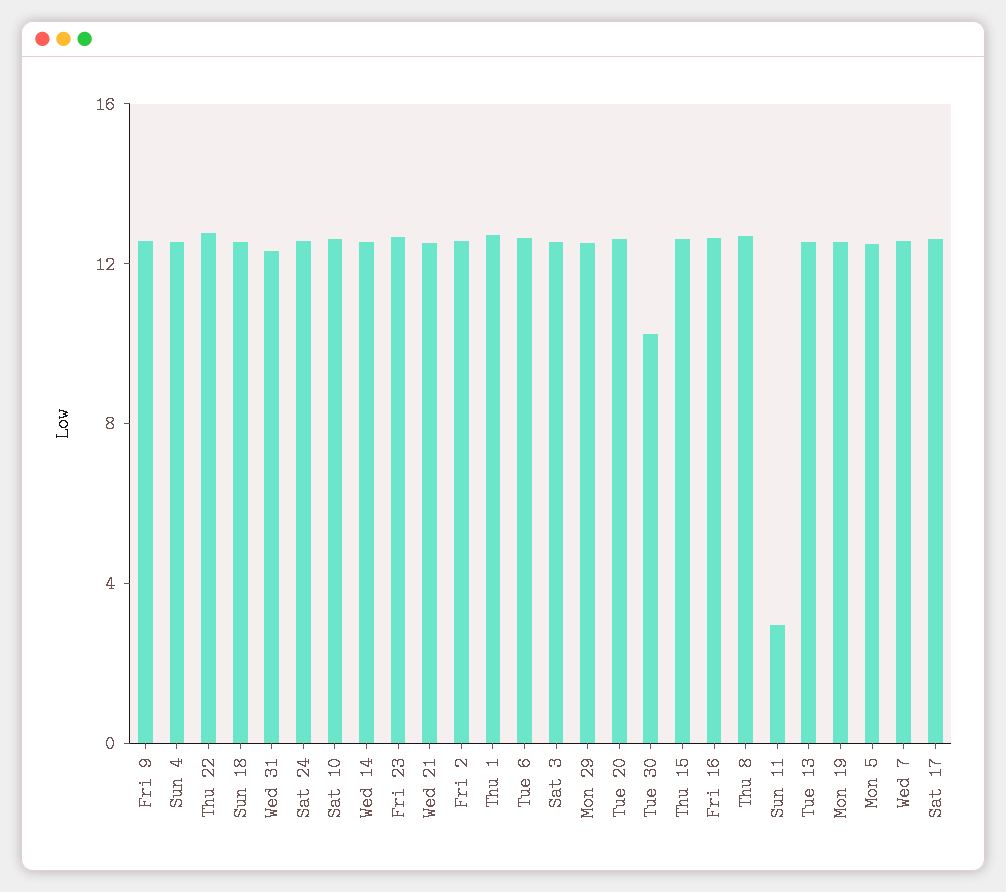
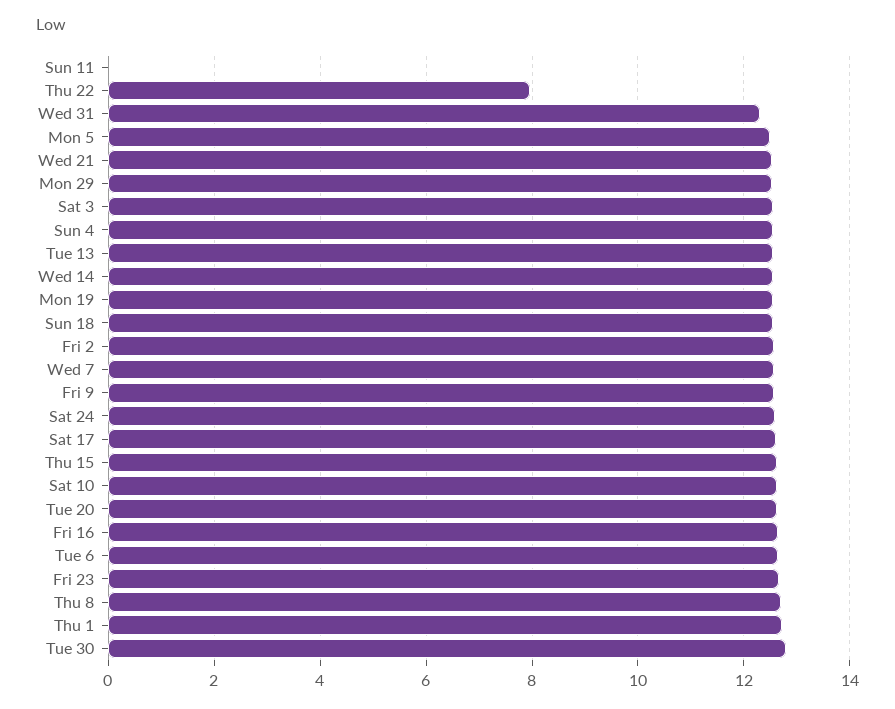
  {
    "Fri 9": 12.6,
    "Sun 4": 12.6,
-   "Thu 22": 13,
+   "Thu 22": 8,
    "Sun 18": 12.6,
    "Wed 31": 12.4,
    "Sat 24": 12.6,
    "Sat 10": 12.6,
    "Wed 14": 12.6,
    "Fri 23": 12.6,
    "Wed 21": 12.6,
    "Fri 2": 12.6,
    "Thu 1": 12.8,
    "Tue 6": 12.6,
    "Sat 3": 12.6,
    "Mon 29": 12.6,
    "Tue 20": 12.6,
-   "Tue 30": 10,
+   "Tue 30": 12.8,
    "Thu 15": 12.6,
    "Fri 16": 12.6,
    "Thu 8": 12.8,
-   "Sun 11": 3,
+   "Sun 11": 0,
    "Tue 13": 12.6,
    "Mon 19": 12.6,
    "Mon 5": 12.6,
    "Wed 7": 12.6,
    "Sat 17": 12.6
  }

